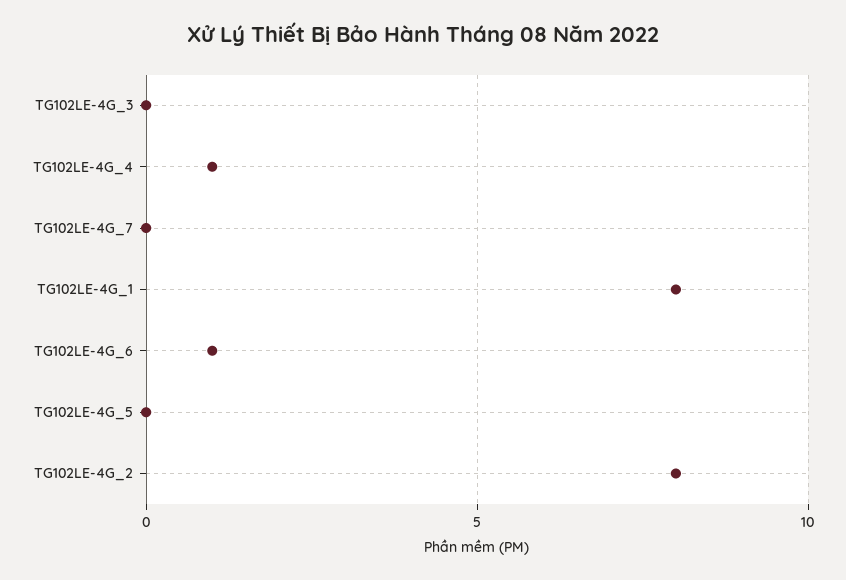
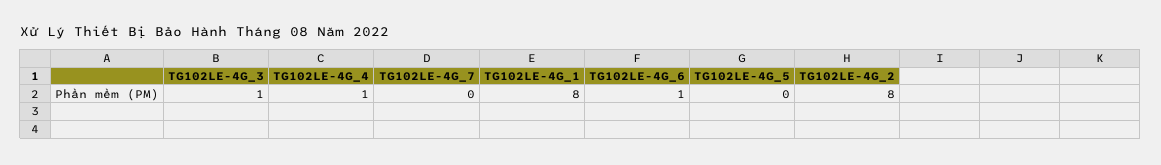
  {
-   "TG102LE-4G_3": 0,
+   "TG102LE-4G_3": 1,
    "TG102LE-4G_4": 1,
    "TG102LE-4G_7": 0,
    "TG102LE-4G_1": 8,
    "TG102LE-4G_6": 1,
    "TG102LE-4G_5": 0,
    "TG102LE-4G_2": 8
  }

